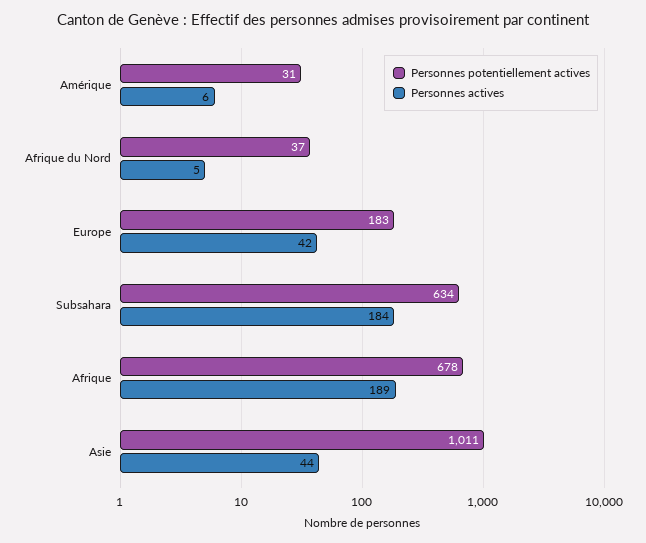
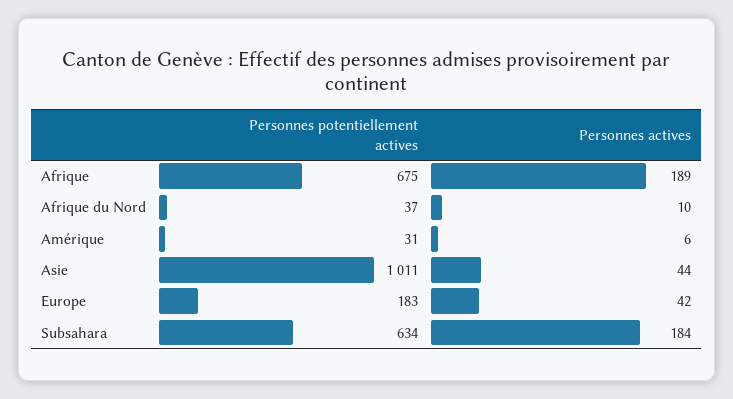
  {
    "Personnes potentiellement actives": {
      "Amérique": 31,
      "Afrique du Nord": 37,
      "Europe": 183,
      "Subsahara": 634,
-     "Afrique": 678,
+     "Afrique": 675,
      "Asie": 1011
    },
    "Personnes actives": {
      "Amérique": 6,
-     "Afrique du Nord": 5,
+     "Afrique du Nord": 10,
      "Europe": 42,
      "Subsahara": 184,
      "Afrique": 189,
      "Asie": 44
    }
  }

